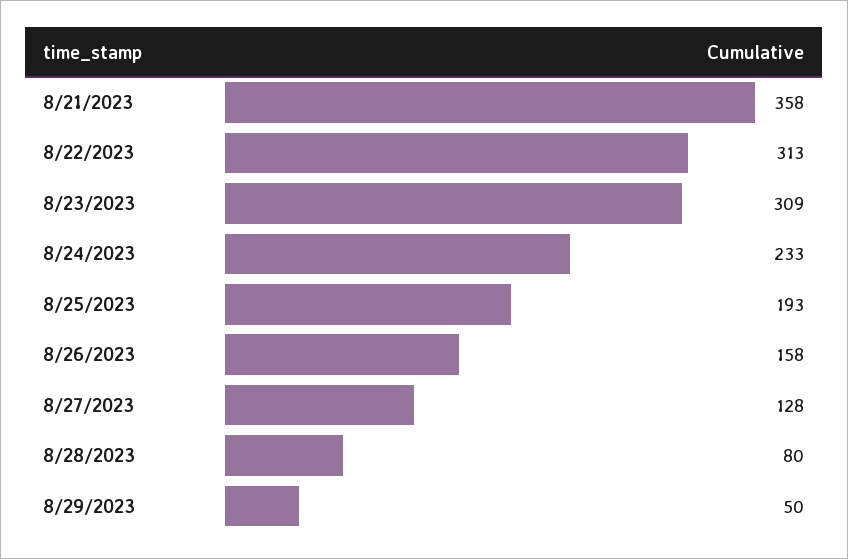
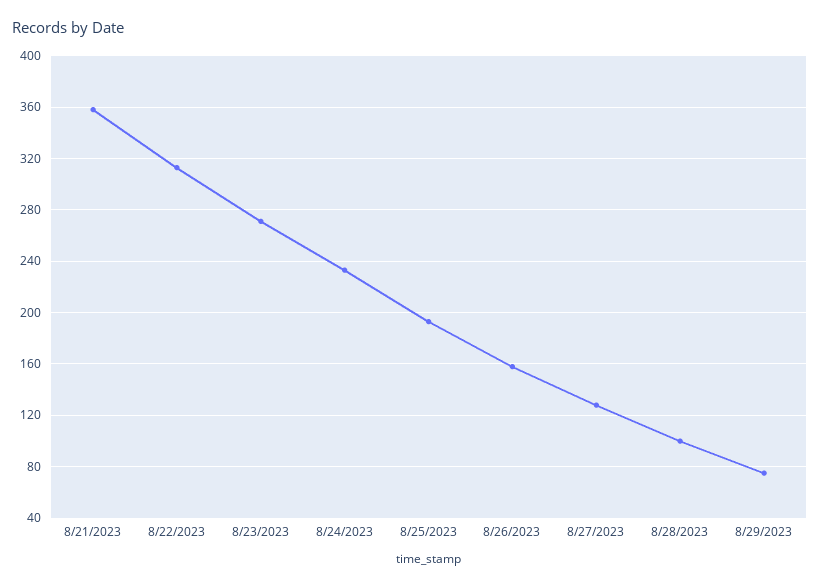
  {
    "8/21/2023": 358,
    "8/22/2023": 313,
-   "8/23/2023": 309,
+   "8/23/2023": 270,
    "8/24/2023": 233,
    "8/25/2023": 193,
    "8/26/2023": 158,
    "8/27/2023": 128,
-   "8/28/2023": 80,
+   "8/28/2023": 100,
-   "8/29/2023": 50
+   "8/29/2023": 75
  }

